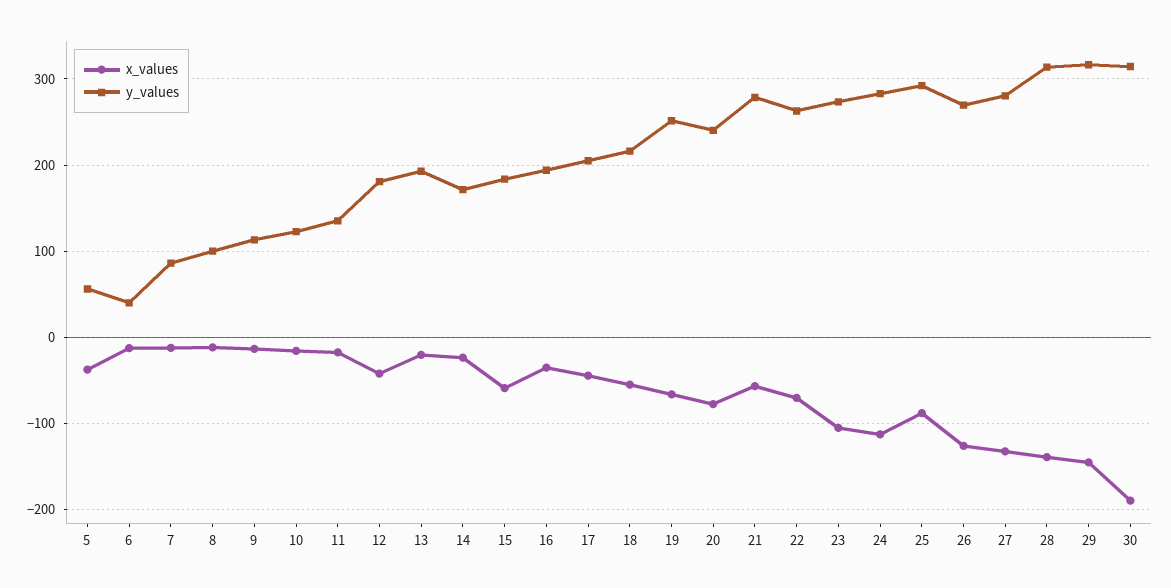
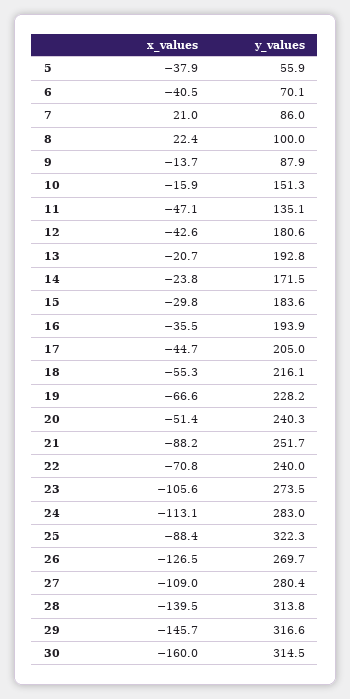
  {
    "x_values": {
      "5": -37.9,
-     "6": -10,
+     "6": -40.5,
-     "7": -10,
+     "7": 21,
-     "8": -10,
+     "8": 22.4,
      "9": -13.7,
      "10": -15.9,
-     "11": -20,
+     "11": -47.1,
      "12": -42.6,
      "13": -20.7,
      "14": -23.8,
-     "15": -60,
+     "15": -29.8,
      "16": -35.5,
      "17": -44.7,
      "18": -55.3,
      "19": -66.6,
-     "20": -80,
+     "20": -51.4,
-     "21": -60,
+     "21": -88.2,
      "22": -70.8,
      "23": -105.6,
      "24": -113.1,
      "25": -88.4,
      "26": -126.5,
-     "27": -130,
+     "27": -109,
      "28": -139.5,
      "29": -145.7,
-     "30": -190
+     "30": -160
    },
    "y_values": {
      "5": 55.9,
-     "6": 40,
+     "6": 70.1,
      "7": 86,
      "8": 100,
-     "9": 110,
+     "9": 87.9,
-     "10": 120,
+     "10": 151.3,
      "11": 135.1,
      "12": 180.6,
      "13": 192.8,
      "14": 171.5,
      "15": 183.6,
      "16": 193.9,
      "17": 205,
      "18": 216.1,
-     "19": 250,
+     "19": 228.2,
      "20": 240.3,
-     "21": 280,
+     "21": 251.7,
-     "22": 260,
+     "22": 240,
      "23": 273.5,
      "24": 283,
-     "25": 290,
+     "25": 322.3,
      "26": 269.7,
      "27": 280.4,
      "28": 313.8,
      "29": 316.6,
      "30": 314.5
    }
  }

